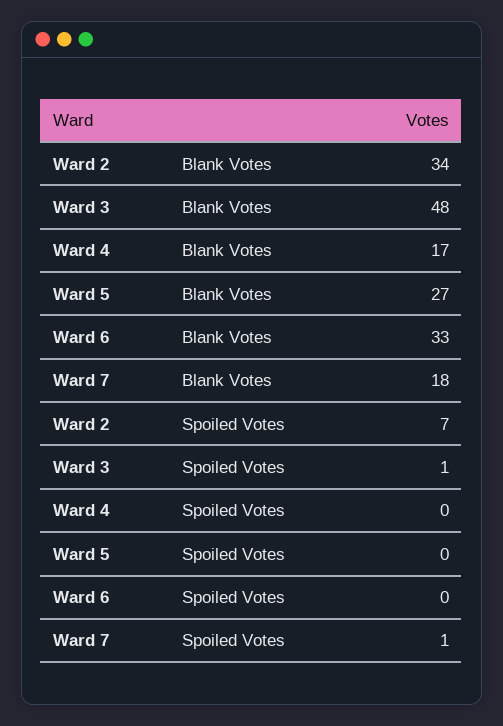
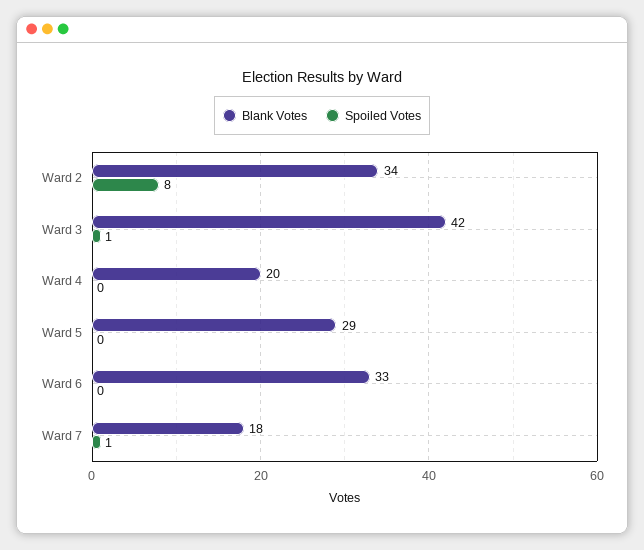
  {
    "Blank Votes": {
      "Ward 2": 34,
-     "Ward 3": 48,
+     "Ward 3": 42,
-     "Ward 4": 17,
+     "Ward 4": 20,
-     "Ward 5": 27,
+     "Ward 5": 29,
      "Ward 6": 33,
      "Ward 7": 18
    },
    "Spoiled Votes": {
-     "Ward 2": 7,
+     "Ward 2": 8,
      "Ward 3": 1,
      "Ward 4": 0,
      "Ward 5": 0,
      "Ward 6": 0,
      "Ward 7": 1
    }
  }

